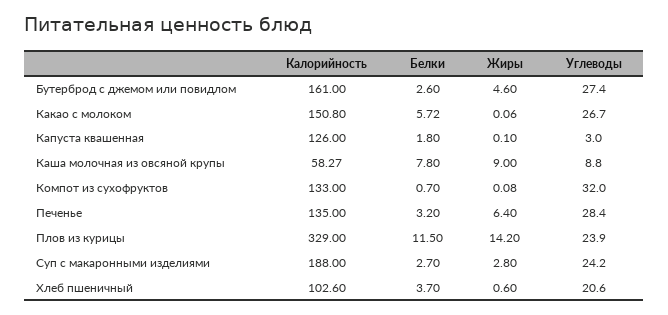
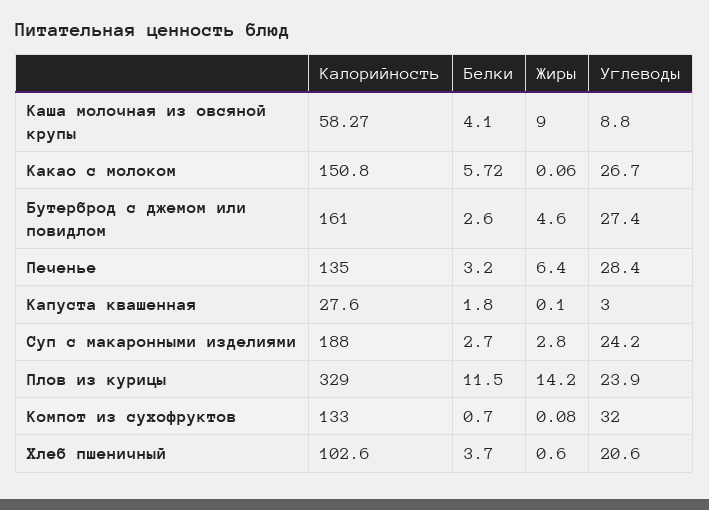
  {
    "Калорийность": {
      "Бутерброд с джемом или повидлом": 161,
      "Какао с молоком": 150.8,
-     "Капуста квашенная": 126,
+     "Капуста квашенная": 27.6,
      "Каша молочная из овсяной крупы": 58.27,
      "Компот из сухофруктов": 133,
      "Печенье": 135,
      "Плов из курицы": 329,
      "Суп с макаронными изделиями": 188,
      "Хлеб пшеничный": 102.6
    },
    "Белки": {
      "Бутерброд с джемом или повидлом": 2.6,
      "Какао с молоком": 5.72,
      "Капуста квашенная": 1.8,
-     "Каша молочная из овсяной крупы": 7.8,
+     "Каша молочная из овсяной крупы": 4.1,
      "Компот из сухофруктов": 0.7,
      "Печенье": 3.2,
      "Плов из курицы": 11.5,
      "Суп с макаронными изделиями": 2.7,
      "Хлеб пшеничный": 3.7
    },
    "Жиры": {
      "Бутерброд с джемом или повидлом": 4.6,
      "Какао с молоком": 0.06,
      "Капуста квашенная": 0.1,
      "Каша молочная из овсяной крупы": 9,
      "Компот из сухофруктов": 0.08,
      "Печенье": 6.4,
      "Плов из курицы": 14.2,
      "Суп с макаронными изделиями": 2.8,
      "Хлеб пшеничный": 0.6
    },
    "Углеводы": {
      "Бутерброд с джемом или повидлом": 27.4,
      "Какао с молоком": 26.7,
      "Капуста квашенная": 3,
      "Каша молочная из овсяной крупы": 8.8,
      "Компот из сухофруктов": 32,
      "Печенье": 28.4,
      "Плов из курицы": 23.9,
      "Суп с макаронными изделиями": 24.2,
      "Хлеб пшеничный": 20.6
    }
  }

